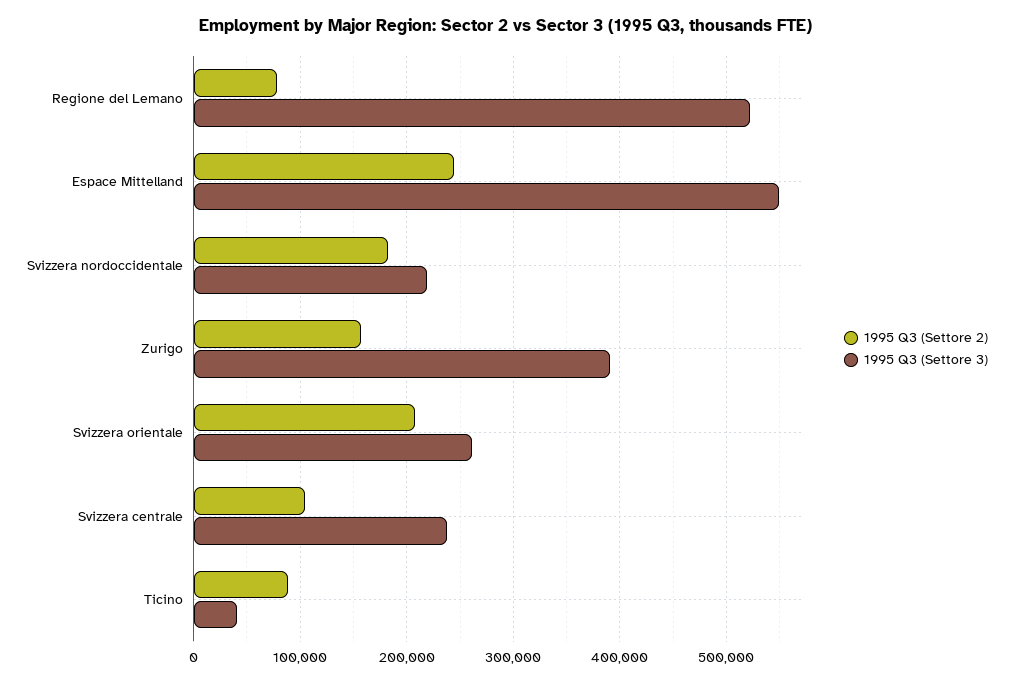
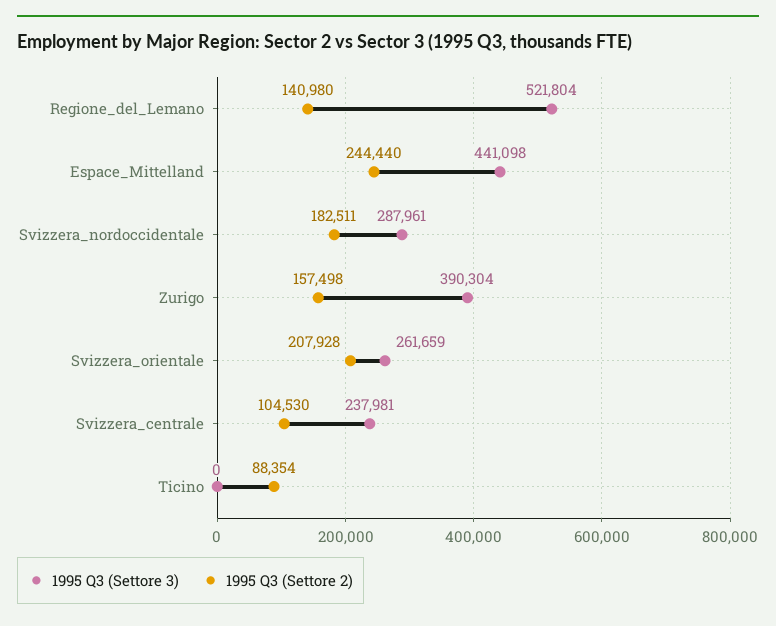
  {
    "1995 Q3 (Settore 2)": {
-     "Regione del Lemano": 80000,
+     "Regione del Lemano": 140980,
      "Espace Mittelland": 244440,
      "Svizzera nordoccidentale": 182511,
      "Zurigo": 157498,
      "Svizzera orientale": 207928,
      "Svizzera centrale": 104530,
      "Ticino": 88354
    },
    "1995 Q3 (Settore 3)": {
      "Regione del Lemano": 521804,
-     "Espace Mittelland": 550000,
+     "Espace Mittelland": 441098,
-     "Svizzera nordoccidentale": 220000,
+     "Svizzera nordoccidentale": 287961,
      "Zurigo": 390304,
      "Svizzera orientale": 261659,
      "Svizzera centrale": 237981,
-     "Ticino": 40000
+     "Ticino": 0
    }
  }

